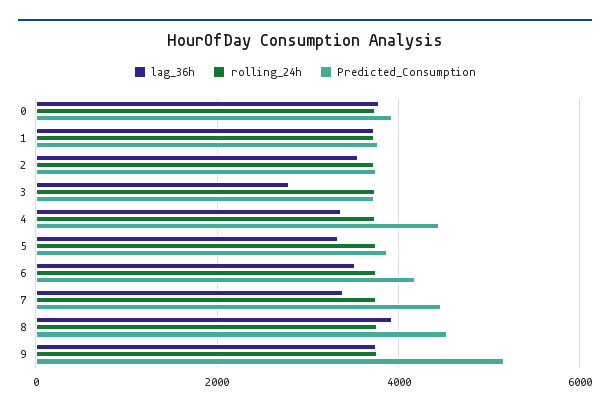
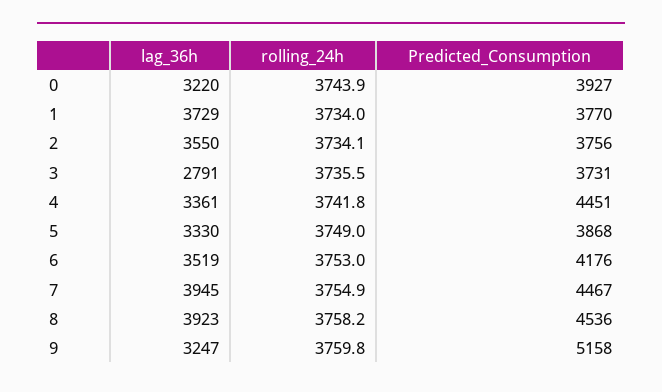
  {
    "lag_36h": {
-     "0": 3800,
+     "0": 3220,
      "1": 3729,
      "2": 3550,
      "3": 2791,
      "4": 3361,
      "5": 3330,
      "6": 3519,
-     "7": 3400,
+     "7": 3945,
      "8": 3923,
-     "9": 3800
+     "9": 3247
    },
    "rolling_24h": {
      "0": 3743.9,
      "1": 3734,
      "2": 3734.1,
      "3": 3735.5,
      "4": 3741.8,
      "5": 3749,
      "6": 3753,
      "7": 3754.9,
      "8": 3758.2,
      "9": 3759.8
    },
    "Predicted_Consumption": {
      "0": 3927,
      "1": 3770,
      "2": 3756,
      "3": 3731,
      "4": 4451,
      "5": 3868,
      "6": 4176,
      "7": 4467,
      "8": 4536,
      "9": 5158
    }
  }

